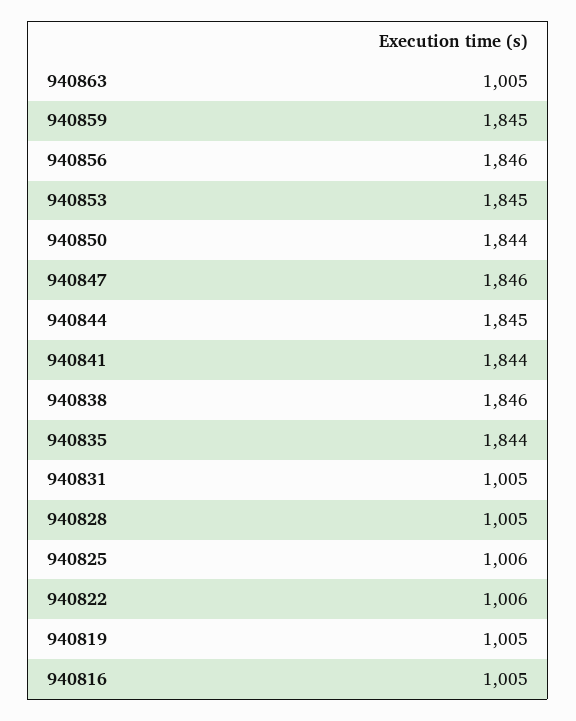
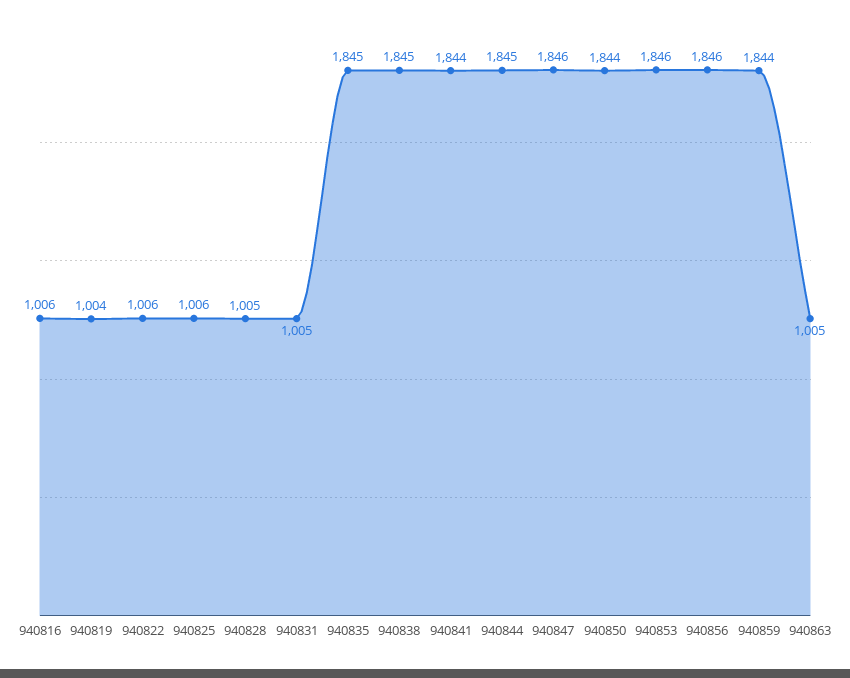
  {
    "940863": 1005,
-   "940859": 1845,
+   "940859": 1844,
    "940856": 1846,
-   "940853": 1845,
+   "940853": 1846,
    "940850": 1844,
    "940847": 1846,
    "940844": 1845,
    "940841": 1844,
-   "940838": 1846,
+   "940838": 1845,
-   "940835": 1844,
+   "940835": 1845,
    "940831": 1005,
    "940828": 1005,
    "940825": 1006,
    "940822": 1006,
-   "940819": 1005,
+   "940819": 1004,
-   "940816": 1005
+   "940816": 1006
  }

